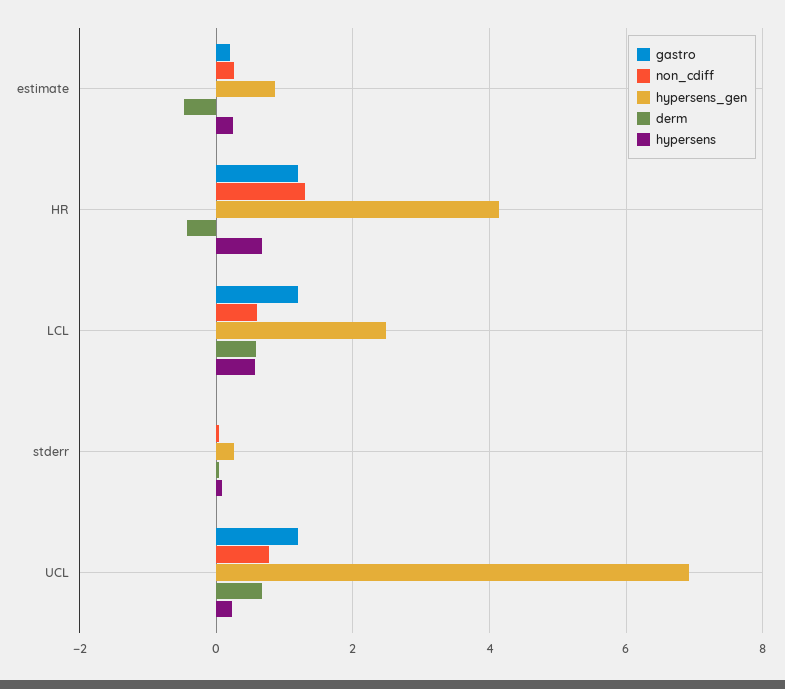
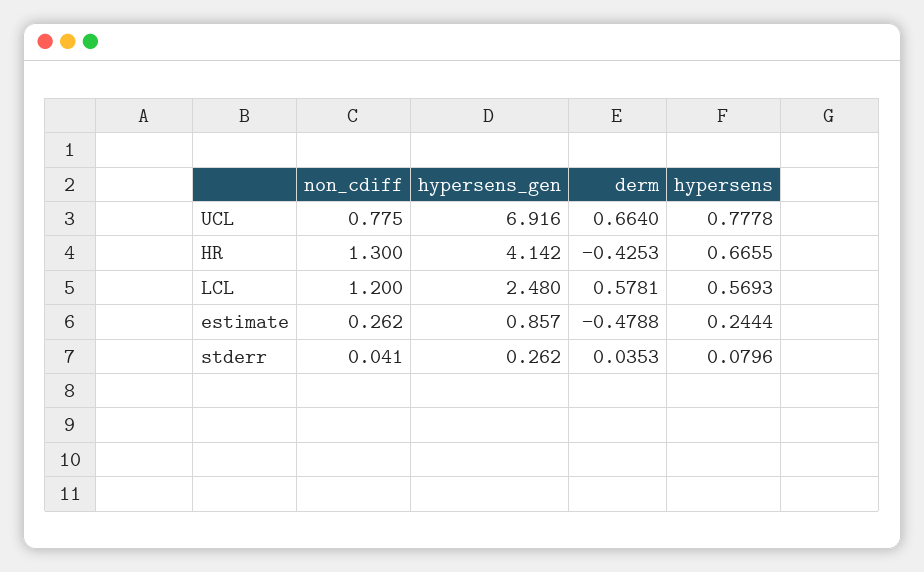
  {
-   "gastro": {
-     "estimate": 0.2,
-     "HR": 1.2,
-     "LCL": 1.2,
-     "stderr": 0,
-     "UCL": 1.2
-   },
    "non_cdiff": {
      "estimate": 0.262,
      "HR": 1.3,
-     "LCL": 0.6,
+     "LCL": 1.2,
      "stderr": 0.041,
      "UCL": 0.775
    },
    "hypersens_gen": {
      "estimate": 0.857,
      "HR": 4.142,
      "LCL": 2.48,
      "stderr": 0.262,
      "UCL": 6.916
    },
    "derm": {
      "estimate": -0.4788,
      "HR": -0.4253,
      "LCL": 0.5781,
      "stderr": 0.0353,
      "UCL": 0.664
    },
    "hypersens": {
      "estimate": 0.2444,
      "HR": 0.6655,
      "LCL": 0.5693,
      "stderr": 0.0796,
-     "UCL": 0.2
+     "UCL": 0.7778
    }
  }

